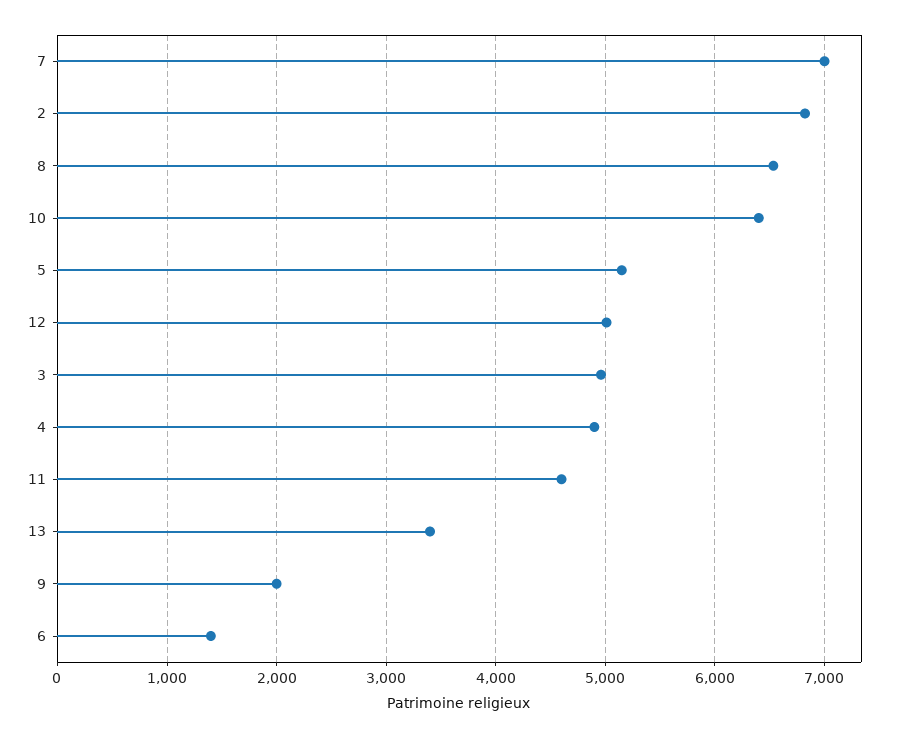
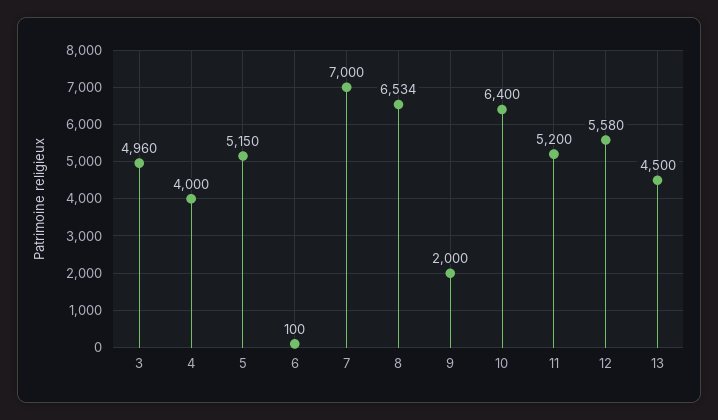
  {
    "7": 7000,
-   "2": 6800,
    "8": 6534,
    "10": 6400,
    "5": 5150,
-   "12": 5000,
+   "12": 5580,
    "3": 4960,
-   "4": 4900,
+   "4": 4000,
-   "11": 4600,
+   "11": 5200,
-   "13": 3400,
+   "13": 4500,
    "9": 2000,
-   "6": 1400
+   "6": 100
  }

